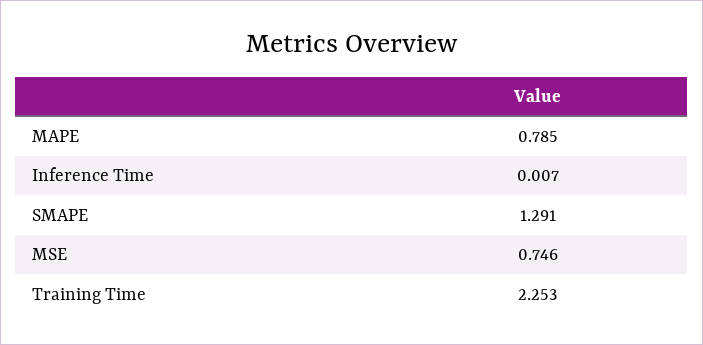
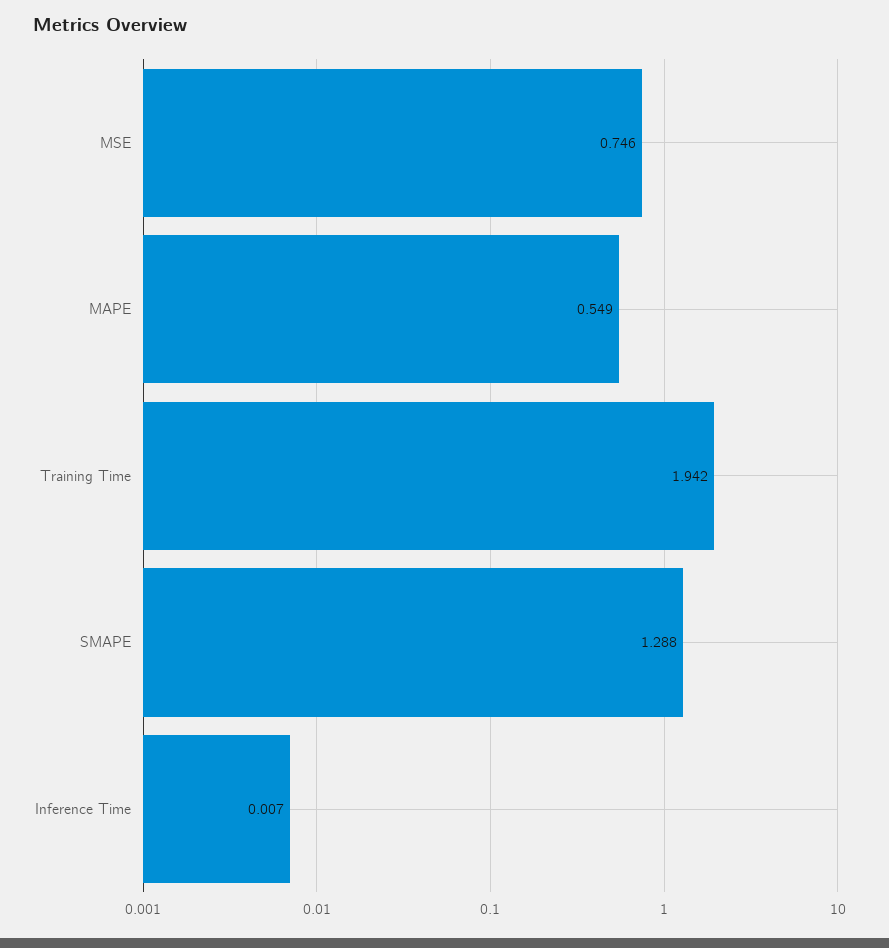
  {
-   "MAPE": 0.785,
+   "MAPE": 0.549,
    "Inference Time": 0.007,
-   "SMAPE": 1.291,
+   "SMAPE": 1.288,
    "MSE": 0.746,
-   "Training Time": 2.253
+   "Training Time": 1.942
  }

